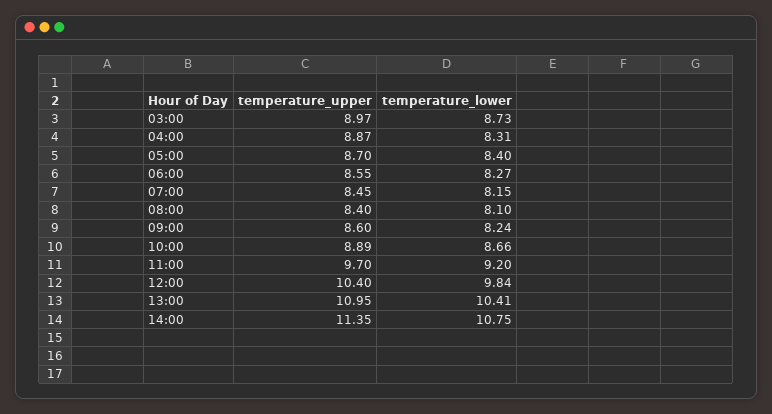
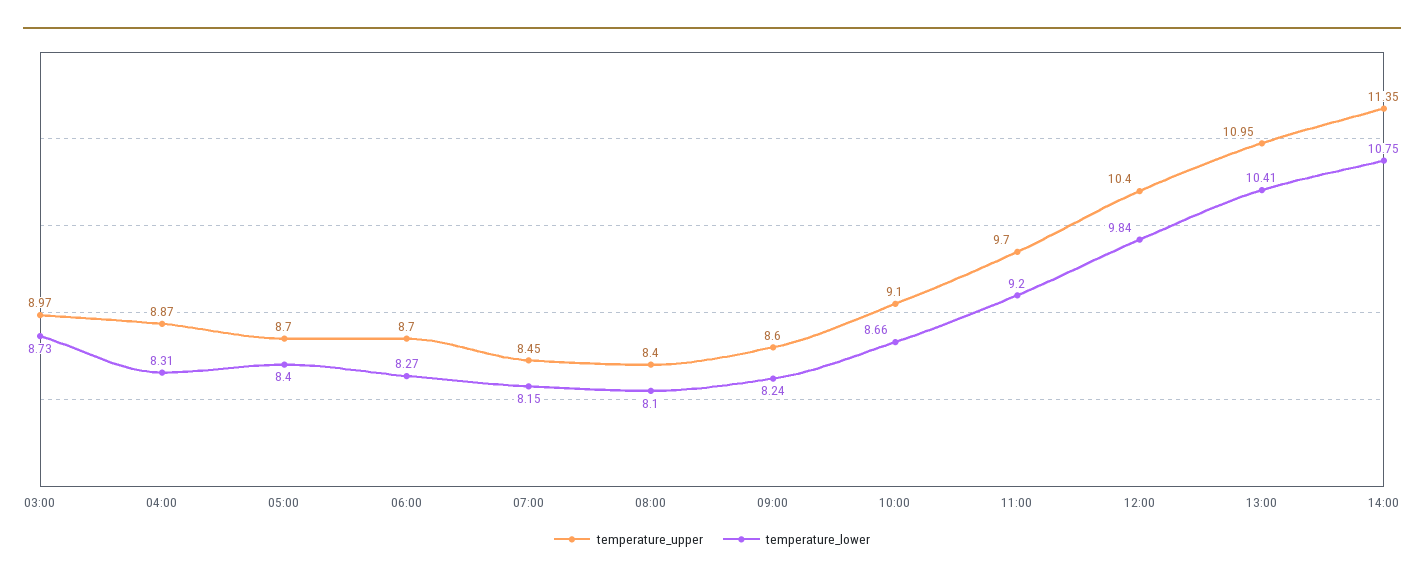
  {
    "temperature_upper": {
      "03:00": 8.97,
      "04:00": 8.87,
      "05:00": 8.7,
-     "06:00": 8.55,
+     "06:00": 8.7,
      "07:00": 8.45,
      "08:00": 8.4,
      "09:00": 8.6,
-     "10:00": 8.89,
+     "10:00": 9.1,
      "11:00": 9.7,
      "12:00": 10.4,
      "13:00": 10.95,
      "14:00": 11.35
    },
    "temperature_lower": {
      "03:00": 8.73,
      "04:00": 8.31,
      "05:00": 8.4,
      "06:00": 8.27,
      "07:00": 8.15,
      "08:00": 8.1,
      "09:00": 8.24,
      "10:00": 8.66,
      "11:00": 9.2,
      "12:00": 9.84,
      "13:00": 10.41,
      "14:00": 10.75
    }
  }

